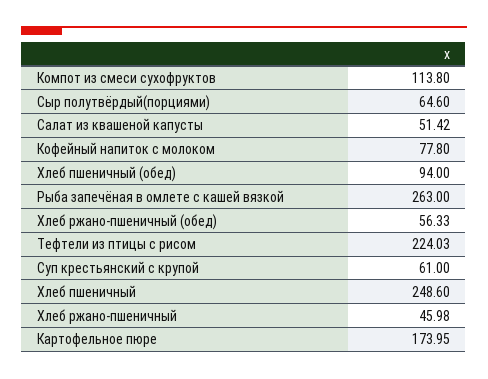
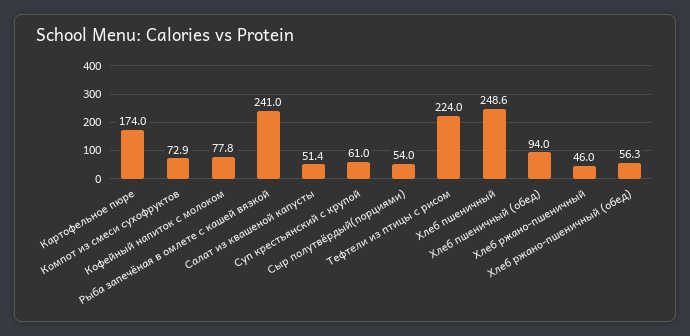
  {
-   "Компот из смеси сухофруктов": 113.8,
+   "Компот из смеси сухофруктов": 72.9,
-   "Сыр полутвёрдый(порциями)": 64.6,
+   "Сыр полутвёрдый(порциями)": 54,
    "Салат из квашеной капусты": 51.42,
    "Кофейный напиток с молоком": 77.8,
    "Хлеб пшеничный (обед)": 94,
-   "Рыба запечёная в омлете с кашей вязкой": 263,
+   "Рыба запечёная в омлете с кашей вязкой": 241,
    "Хлеб ржано-пшеничный (обед)": 56.33,
    "Тефтели из птицы с рисом": 224.03,
    "Суп крестьянский с крупой": 61,
    "Хлеб пшеничный": 248.6,
    "Хлеб ржано-пшеничный": 45.98,
    "Картофельное пюре": 173.95
  }

